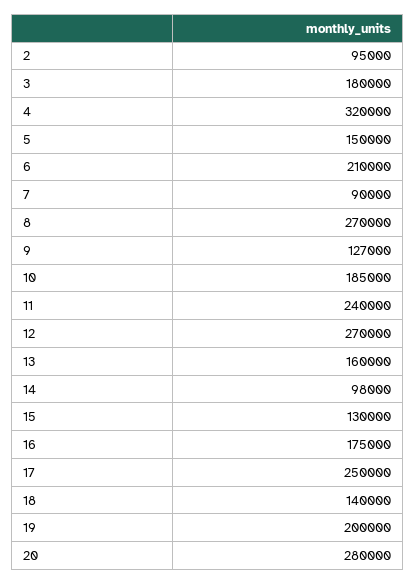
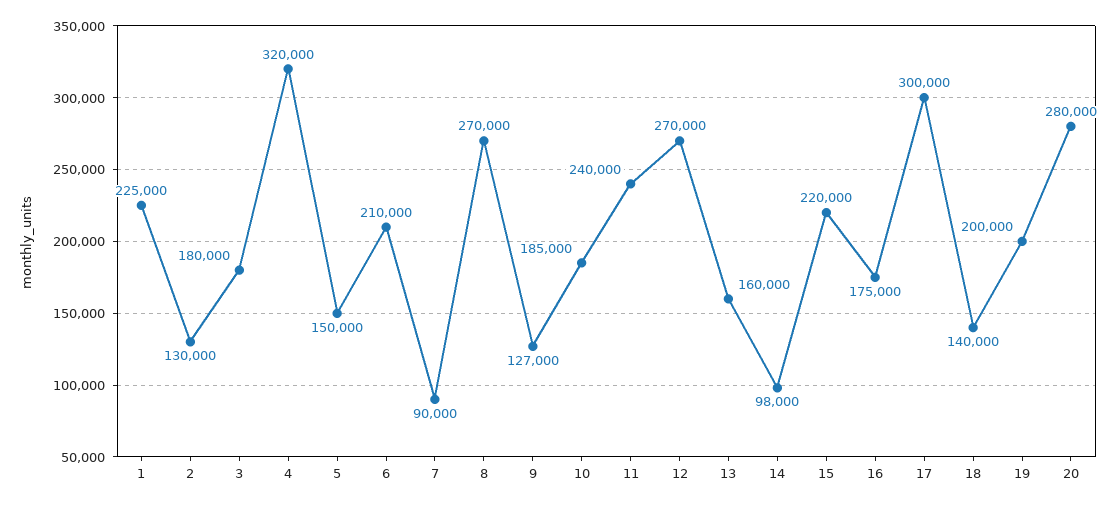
  {
-   "2": 95000,
+   "2": 130000,
    "3": 180000,
    "4": 320000,
    "5": 150000,
    "6": 210000,
    "7": 90000,
    "8": 270000,
    "9": 127000,
    "10": 185000,
    "11": 240000,
    "12": 270000,
    "13": 160000,
    "14": 98000,
-   "15": 130000,
+   "15": 220000,
    "16": 175000,
-   "17": 250000,
+   "17": 300000,
    "18": 140000,
    "19": 200000,
-   "20": 280000
+   "20": 280000,
+   "1": 225000
  }

